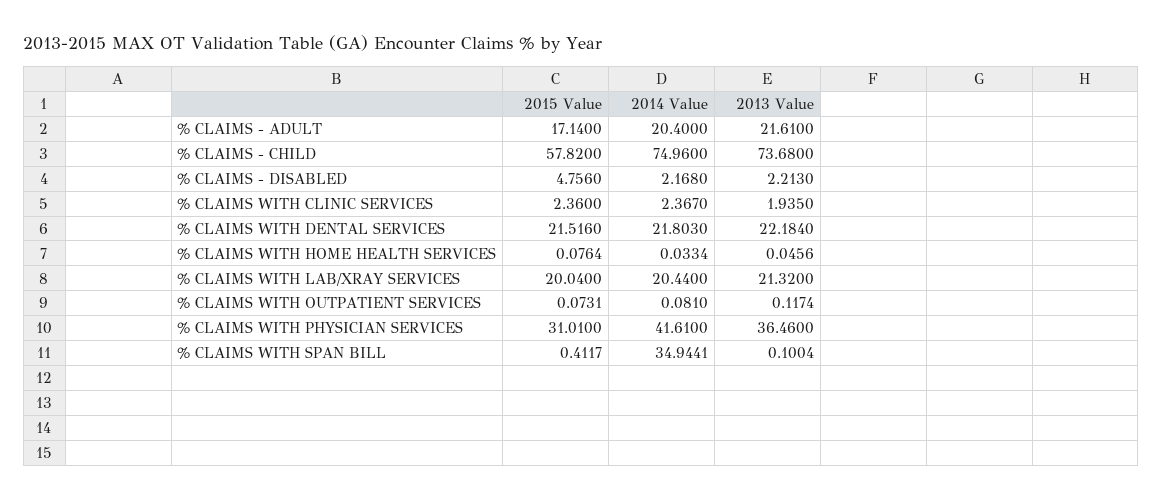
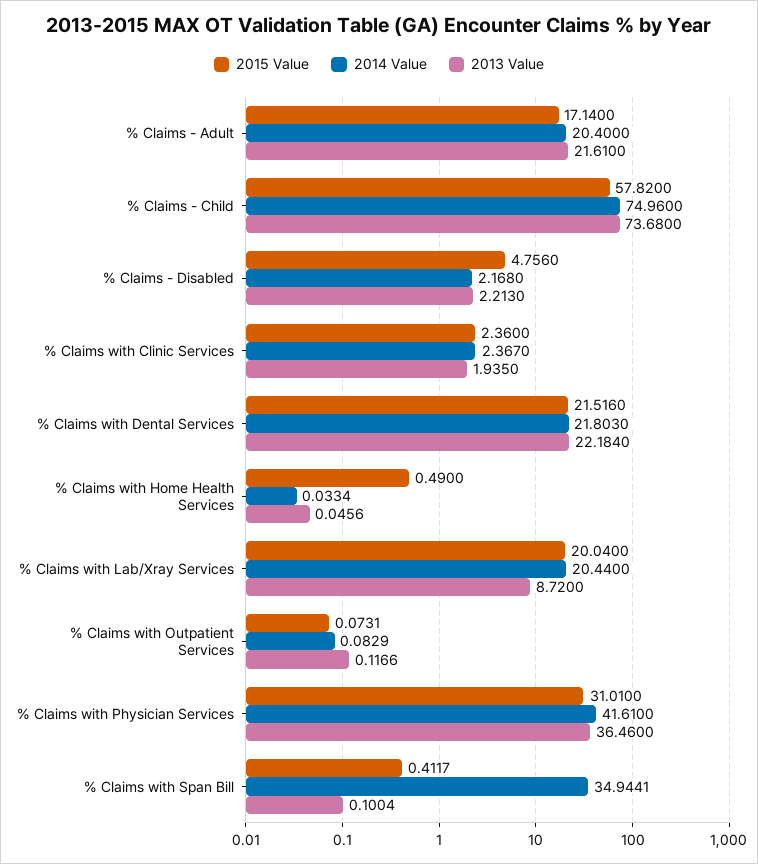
  {
    "2015 Value": {
      "% CLAIMS - ADULT": 17.14,
      "% CLAIMS - CHILD": 57.82,
      "% CLAIMS - DISABLED": 4.756,
      "% CLAIMS WITH CLINIC SERVICES": 2.36,
      "% CLAIMS WITH DENTAL SERVICES": 21.516,
-     "% CLAIMS WITH HOME HEALTH SERVICES": 0.0764,
+     "% CLAIMS WITH HOME HEALTH SERVICES": 0.49,
      "% CLAIMS WITH LAB/XRAY SERVICES": 20.04,
      "% CLAIMS WITH OUTPATIENT SERVICES": 0.0731,
      "% CLAIMS WITH PHYSICIAN SERVICES": 31.01,
      "% CLAIMS WITH SPAN BILL": 0.4117
    },
    "2014 Value": {
      "% CLAIMS - ADULT": 20.4,
      "% CLAIMS - CHILD": 74.96,
      "% CLAIMS - DISABLED": 2.168,
      "% CLAIMS WITH CLINIC SERVICES": 2.367,
      "% CLAIMS WITH DENTAL SERVICES": 21.803,
      "% CLAIMS WITH HOME HEALTH SERVICES": 0.0334,
      "% CLAIMS WITH LAB/XRAY SERVICES": 20.44,
-     "% CLAIMS WITH OUTPATIENT SERVICES": 0.081,
+     "% CLAIMS WITH OUTPATIENT SERVICES": 0.0829,
      "% CLAIMS WITH PHYSICIAN SERVICES": 41.61,
      "% CLAIMS WITH SPAN BILL": 34.9441
    },
    "2013 Value": {
      "% CLAIMS - ADULT": 21.61,
      "% CLAIMS - CHILD": 73.68,
      "% CLAIMS - DISABLED": 2.213,
      "% CLAIMS WITH CLINIC SERVICES": 1.935,
      "% CLAIMS WITH DENTAL SERVICES": 22.184,
      "% CLAIMS WITH HOME HEALTH SERVICES": 0.0456,
-     "% CLAIMS WITH LAB/XRAY SERVICES": 21.32,
+     "% CLAIMS WITH LAB/XRAY SERVICES": 8.72,
-     "% CLAIMS WITH OUTPATIENT SERVICES": 0.1174,
+     "% CLAIMS WITH OUTPATIENT SERVICES": 0.1166,
      "% CLAIMS WITH PHYSICIAN SERVICES": 36.46,
      "% CLAIMS WITH SPAN BILL": 0.1004
    }
  }

